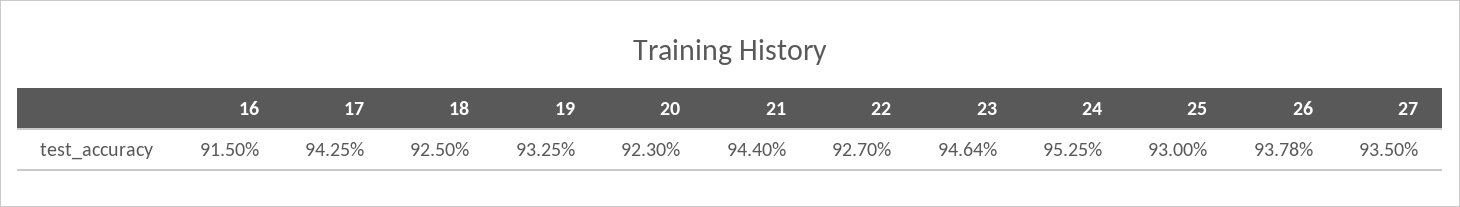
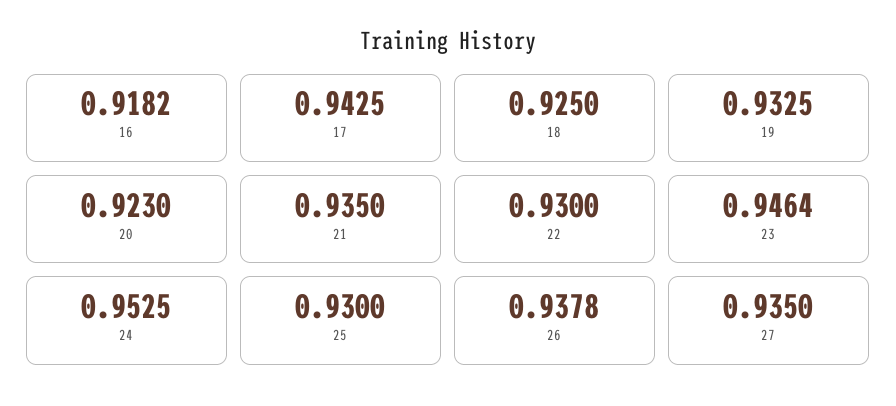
  {
-   "16": 0.915,
+   "16": 0.9182,
    "17": 0.9425,
    "18": 0.925,
    "19": 0.9325,
    "20": 0.923,
-   "21": 0.944,
+   "21": 0.935,
-   "22": 0.927,
+   "22": 0.93,
    "23": 0.9464,
    "24": 0.9525,
    "25": 0.93,
    "26": 0.9378,
    "27": 0.935
  }

